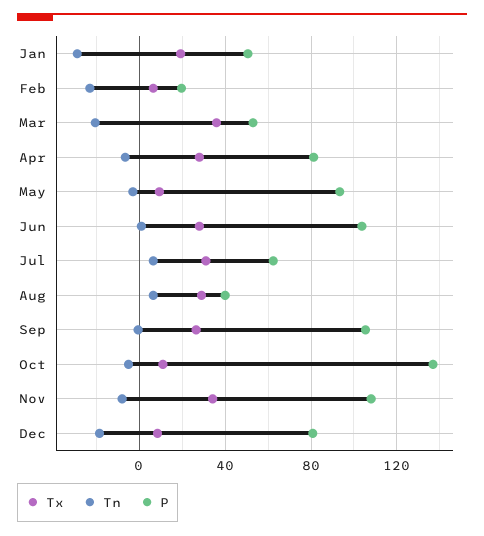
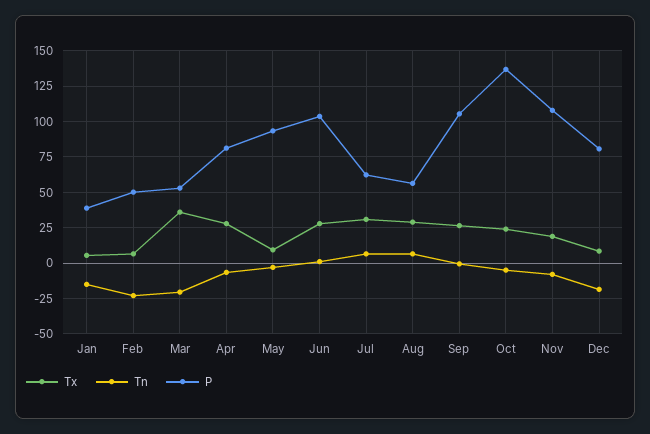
  {
    "Tx": {
-     "Jan": 20,
+     "Jan": 5,
      "Feb": 5,
      "Mar": 35,
      "Apr": 30,
      "May": 10,
      "Jun": 30,
      "Jul": 30,
      "Aug": 30,
      "Sep": 25,
-     "Oct": 10,
+     "Oct": 25,
-     "Nov": 35,
+     "Nov": 20,
      "Dec": 10
    },
    "Tn": {
-     "Jan": -30,
+     "Jan": -15,
      "Feb": -25,
      "Mar": -20,
      "Apr": -5,
      "May": -5,
      "Jun": 0,
      "Jul": 5,
      "Aug": 5,
      "Sep": 0,
      "Oct": -5,
      "Nov": -10,
      "Dec": -20
    },
    "P": {
-     "Jan": 50,
+     "Jan": 40,
-     "Feb": 20,
+     "Feb": 50,
      "Mar": 55,
      "Apr": 80,
      "May": 95,
      "Jun": 105,
      "Jul": 60,
-     "Aug": 40,
+     "Aug": 55,
      "Sep": 105,
      "Oct": 135,
      "Nov": 110,
      "Dec": 80
    }
  }

